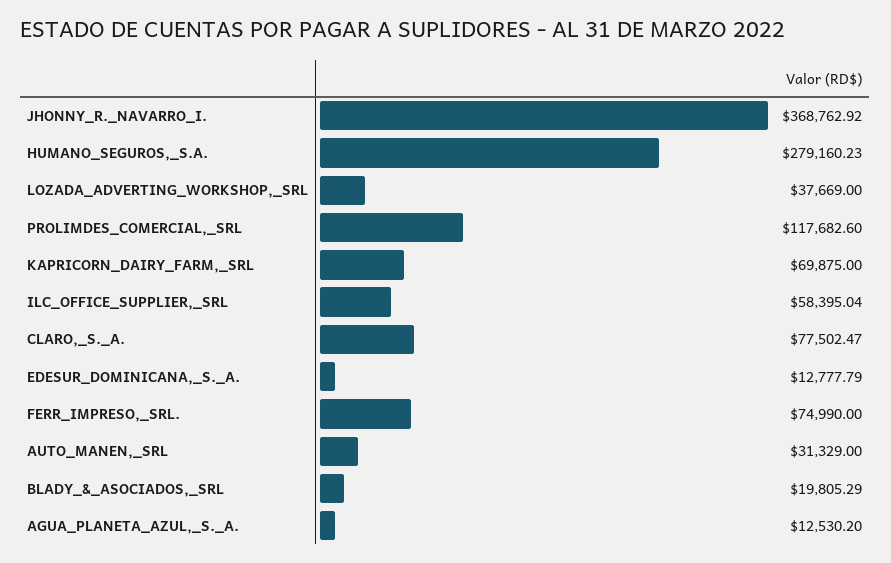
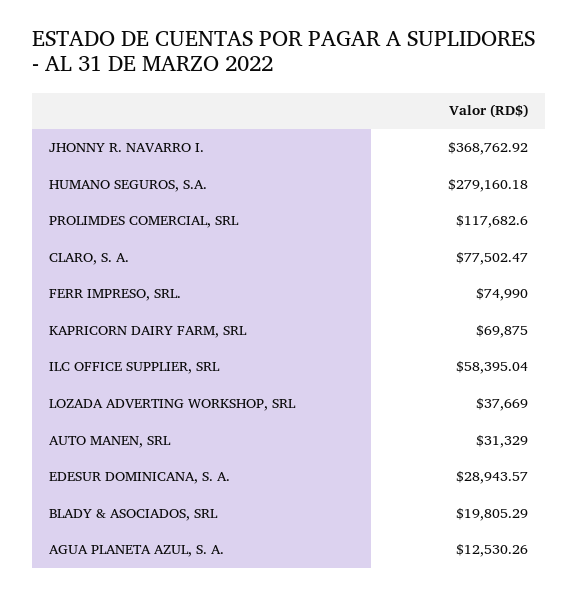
  {
    "JHONNY_R._NAVARRO_I.": 368762.92,
-   "HUMANO_SEGUROS,_S.A.": 279160.23,
+   "HUMANO_SEGUROS,_S.A.": 279160.18,
    "LOZADA_ADVERTING_WORKSHOP,_SRL": 37669,
    "PROLIMDES_COMERCIAL,_SRL": 117682.6,
    "KAPRICORN_DAIRY_FARM,_SRL": 69875,
    "ILC_OFFICE_SUPPLIER,_SRL": 58395.04,
    "CLARO,_S._A.": 77502.47,
-   "EDESUR_DOMINICANA,_S._A.": 12777.79,
+   "EDESUR_DOMINICANA,_S._A.": 28943.57,
    "FERR_IMPRESO,_SRL.": 74990,
    "AUTO_MANEN,_SRL": 31329,
    "BLADY_&_ASOCIADOS,_SRL": 19805.29,
-   "AGUA_PLANETA_AZUL,_S._A.": 12530.2
+   "AGUA_PLANETA_AZUL,_S._A.": 12530.26
  }

